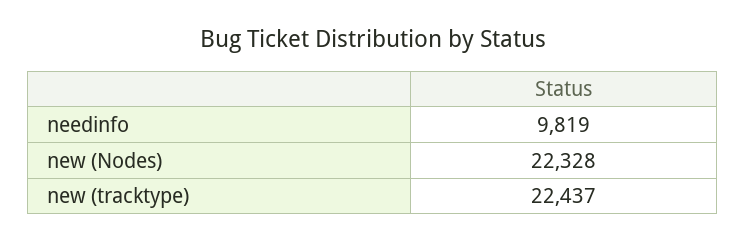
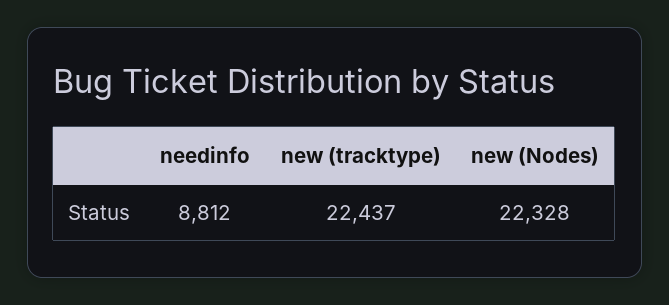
  {
-   "needinfo": 9819,
+   "needinfo": 8812,
    "new (Nodes)": 22328,
    "new (tracktype)": 22437
  }

